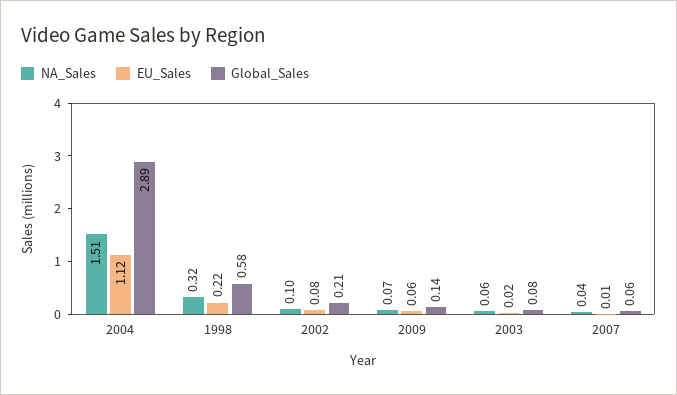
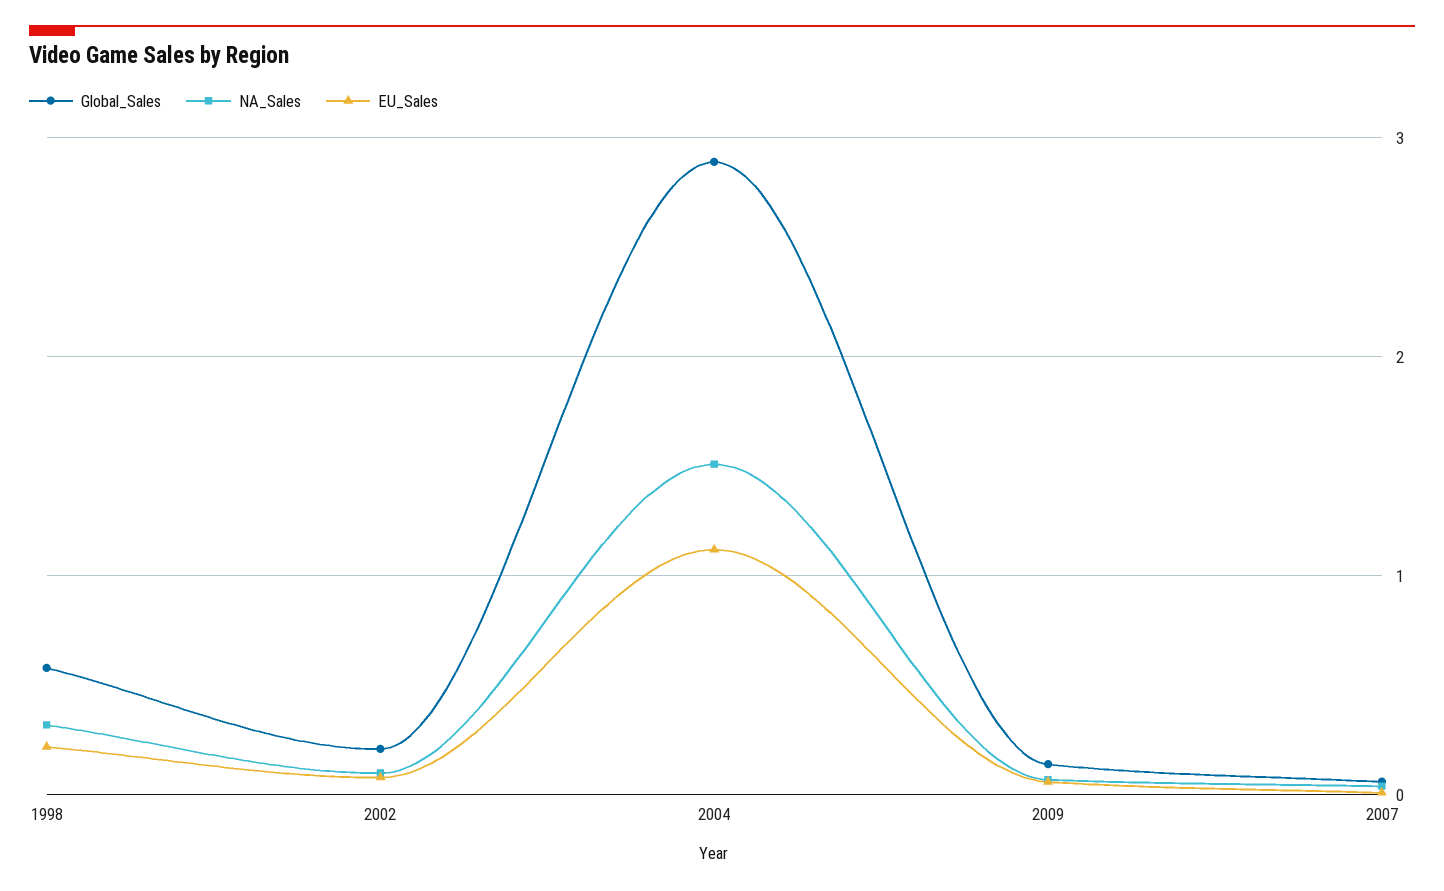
  {
    "NA_Sales": {
      "2004": 1.51,
      "1998": 0.32,
      "2002": 0.1,
      "2009": 0.07,
-     "2003": 0.06,
      "2007": 0.04
    },
    "EU_Sales": {
      "2004": 1.12,
      "1998": 0.22,
      "2002": 0.08,
      "2009": 0.06,
-     "2003": 0.02,
      "2007": 0.01
    },
    "Global_Sales": {
      "2004": 2.89,
      "1998": 0.58,
      "2002": 0.21,
      "2009": 0.14,
-     "2003": 0.08,
      "2007": 0.06
    }
  }

